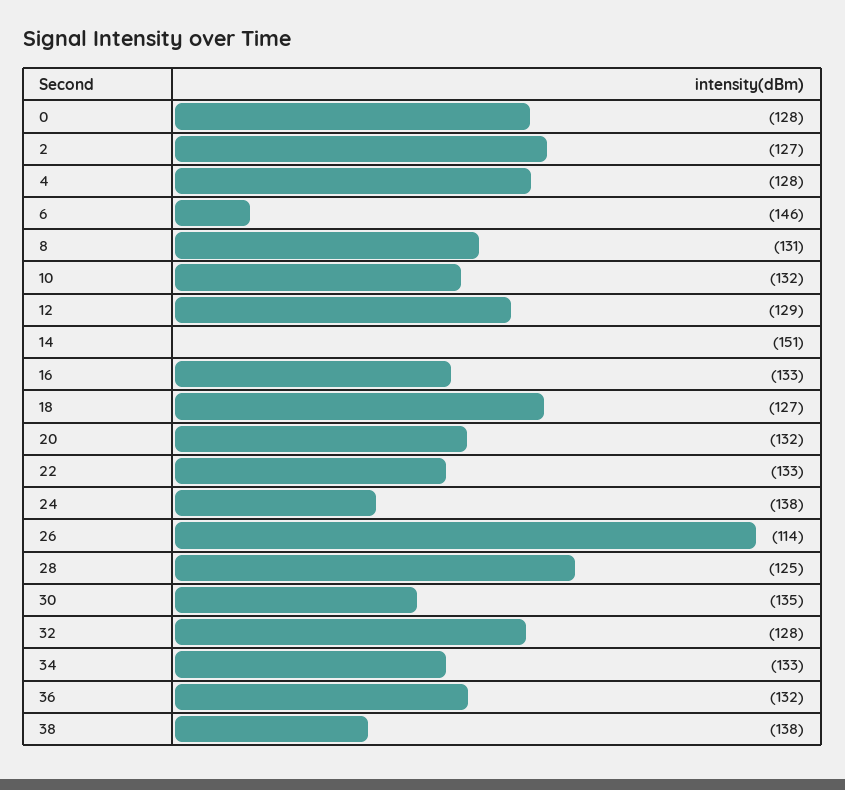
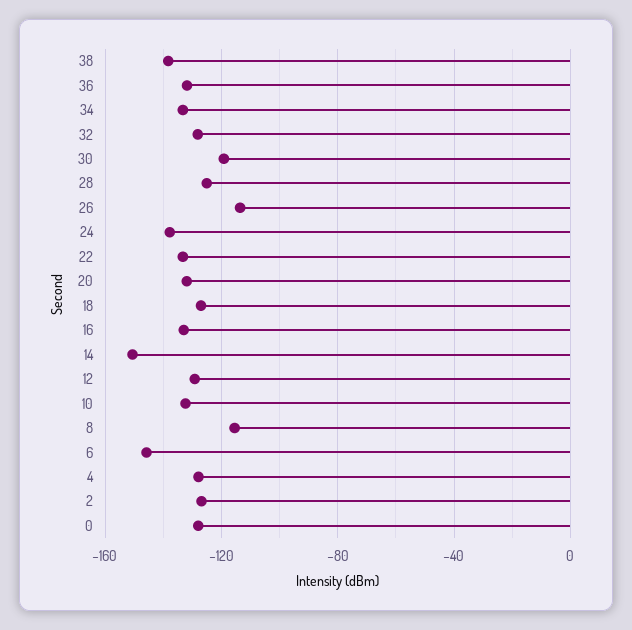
  {
    "0": -128,
    "2": -127,
    "4": -128,
    "6": -146,
-   "8": -131,
+   "8": -115,
    "10": -132,
    "12": -129,
    "14": -151,
    "16": -133,
    "18": -127,
    "20": -132,
    "22": -133,
    "24": -138,
    "26": -114,
    "28": -125,
-   "30": -135,
+   "30": -120,
    "32": -128,
    "34": -133,
    "36": -132,
    "38": -138
  }

